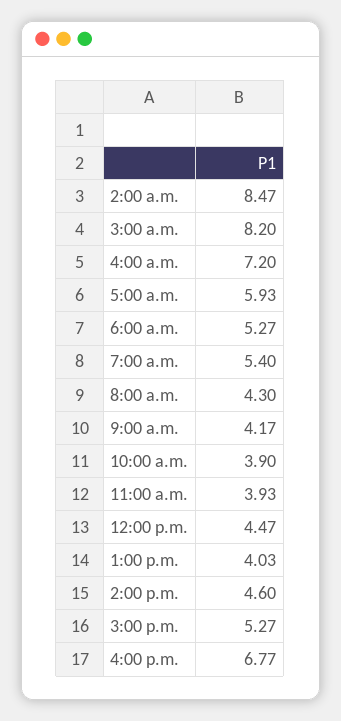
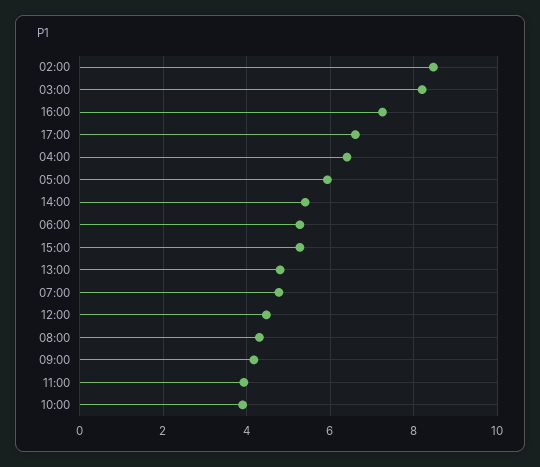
  {
    "2:00 a.m.": 8.47,
    "3:00 a.m.": 8.2,
-   "4:00 a.m.": 7.2,
+   "4:00 a.m.": 6.4,
    "5:00 a.m.": 5.93,
    "6:00 a.m.": 5.27,
-   "7:00 a.m.": 5.4,
+   "7:00 a.m.": 4.8,
    "8:00 a.m.": 4.3,
    "9:00 a.m.": 4.17,
    "10:00 a.m.": 3.9,
    "11:00 a.m.": 3.93,
    "12:00 p.m.": 4.47,
-   "1:00 p.m.": 4.03,
+   "1:00 p.m.": 4.8,
-   "2:00 p.m.": 4.6,
+   "2:00 p.m.": 5.4,
    "3:00 p.m.": 5.27,
-   "4:00 p.m.": 6.77
+   "4:00 p.m.": 7.2,
+   "17:00": 6.6
  }

